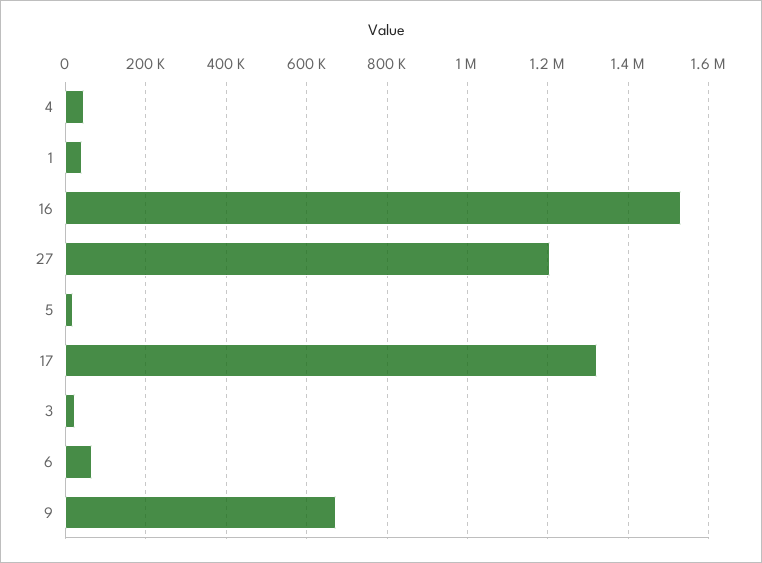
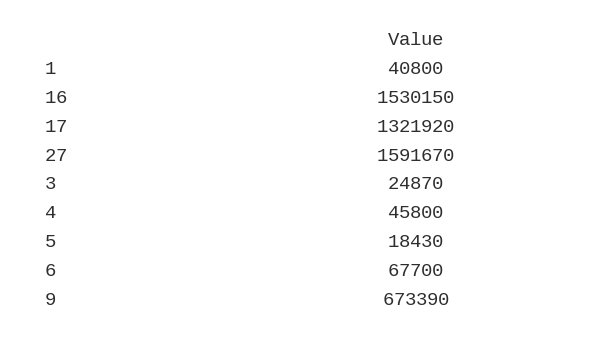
  {
    "4": 45800,
    "1": 40800,
    "16": 1530150,
-   "27": 1200000,
+   "27": 1591670,
    "5": 18430,
    "17": 1321920,
    "3": 24870,
    "6": 67700,
    "9": 673390
  }

